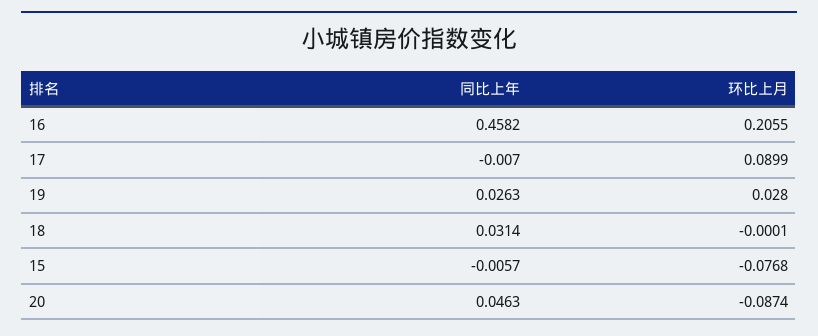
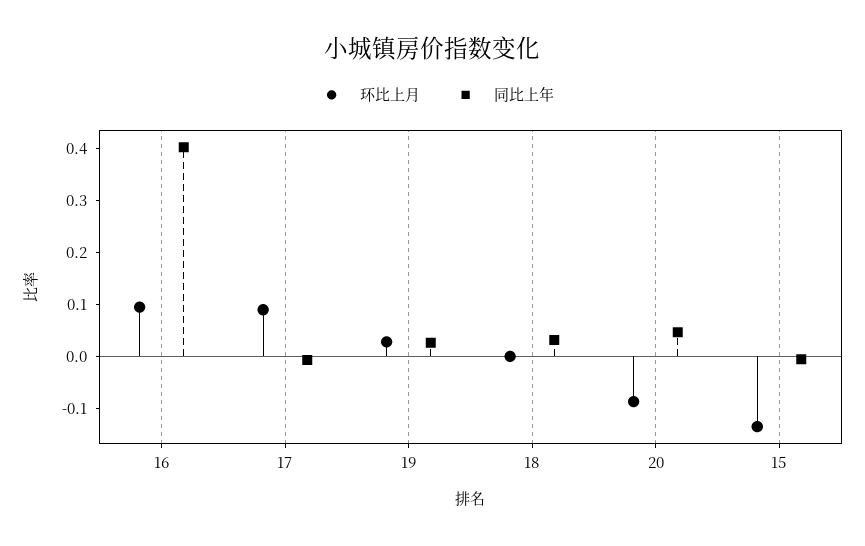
  {
    "同比上年": {
-     "16": 0.4582,
+     "16": 0.4,
      "17": -0.007,
      "19": 0.0263,
      "18": 0.0314,
      "15": -0.0057,
      "20": 0.0463
    },
    "环比上月": {
-     "16": 0.2055,
+     "16": 0.1,
      "17": 0.0899,
      "19": 0.028,
      "18": -0.0001,
-     "15": -0.0768,
+     "15": -0.14,
      "20": -0.0874
    }
  }

